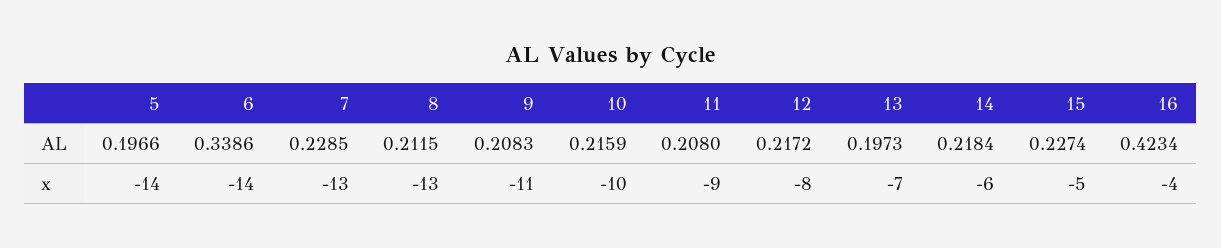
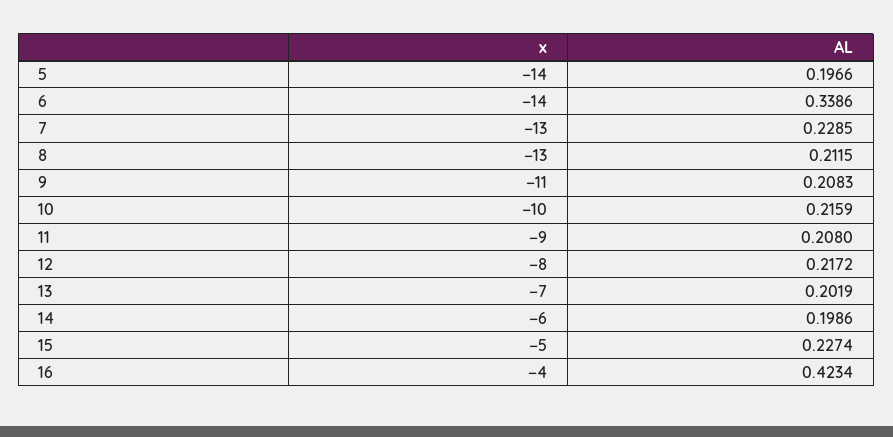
  {
    "5": {
      "AL": 0.1966,
      "x": -14
    },
    "6": {
      "AL": 0.3386,
      "x": -14
    },
    "7": {
      "AL": 0.2285,
      "x": -13
    },
    "8": {
      "AL": 0.2115,
      "x": -13
    },
    "9": {
      "AL": 0.2083,
      "x": -11
    },
    "10": {
      "AL": 0.2159,
      "x": -10
    },
    "11": {
      "AL": 0.208,
      "x": -9
    },
    "12": {
      "AL": 0.2172,
      "x": -8
    },
    "13": {
-     "AL": 0.1973,
+     "AL": 0.2019,
      "x": -7
    },
    "14": {
-     "AL": 0.2184,
+     "AL": 0.1986,
      "x": -6
    },
    "15": {
      "AL": 0.2274,
      "x": -5
    },
    "16": {
      "AL": 0.4234,
      "x": -4
    }
  }

